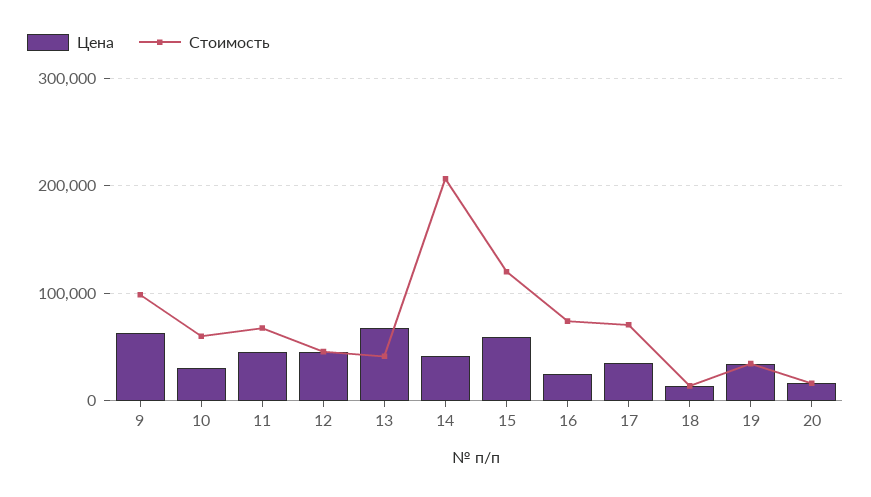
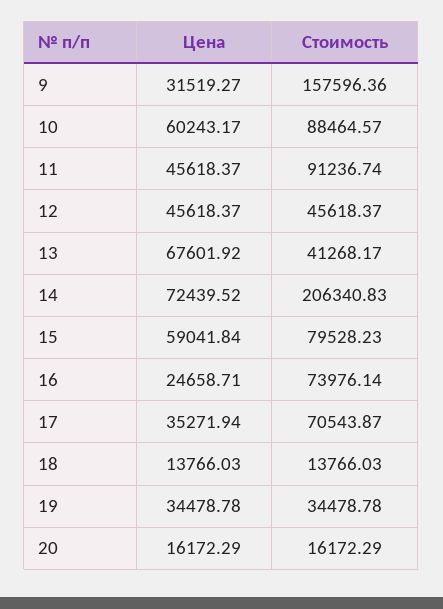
  {
    "Цена": {
-     "9": 60000,
+     "9": 31519.27,
-     "10": 30000,
+     "10": 60243.17,
      "11": 45618.37,
      "12": 45618.37,
      "13": 67601.92,
-     "14": 40000,
+     "14": 72439.52,
      "15": 59041.84,
      "16": 24658.71,
      "17": 35271.94,
      "18": 13766.03,
      "19": 34478.78,
      "20": 16172.29
    },
    "Стоимость": {
-     "9": 100000,
+     "9": 157596.36,
-     "10": 60000,
+     "10": 88464.57,
-     "11": 70000,
+     "11": 91236.74,
      "12": 45618.37,
      "13": 41268.17,
      "14": 206340.83,
-     "15": 120000,
+     "15": 79528.23,
      "16": 73976.14,
      "17": 70543.87,
      "18": 13766.03,
      "19": 34478.78,
      "20": 16172.29
    }
  }

